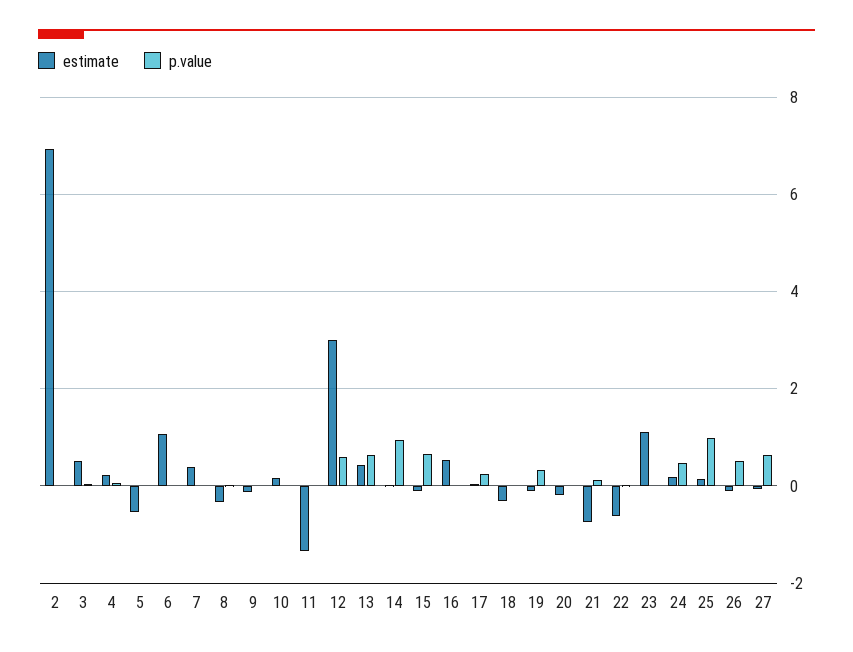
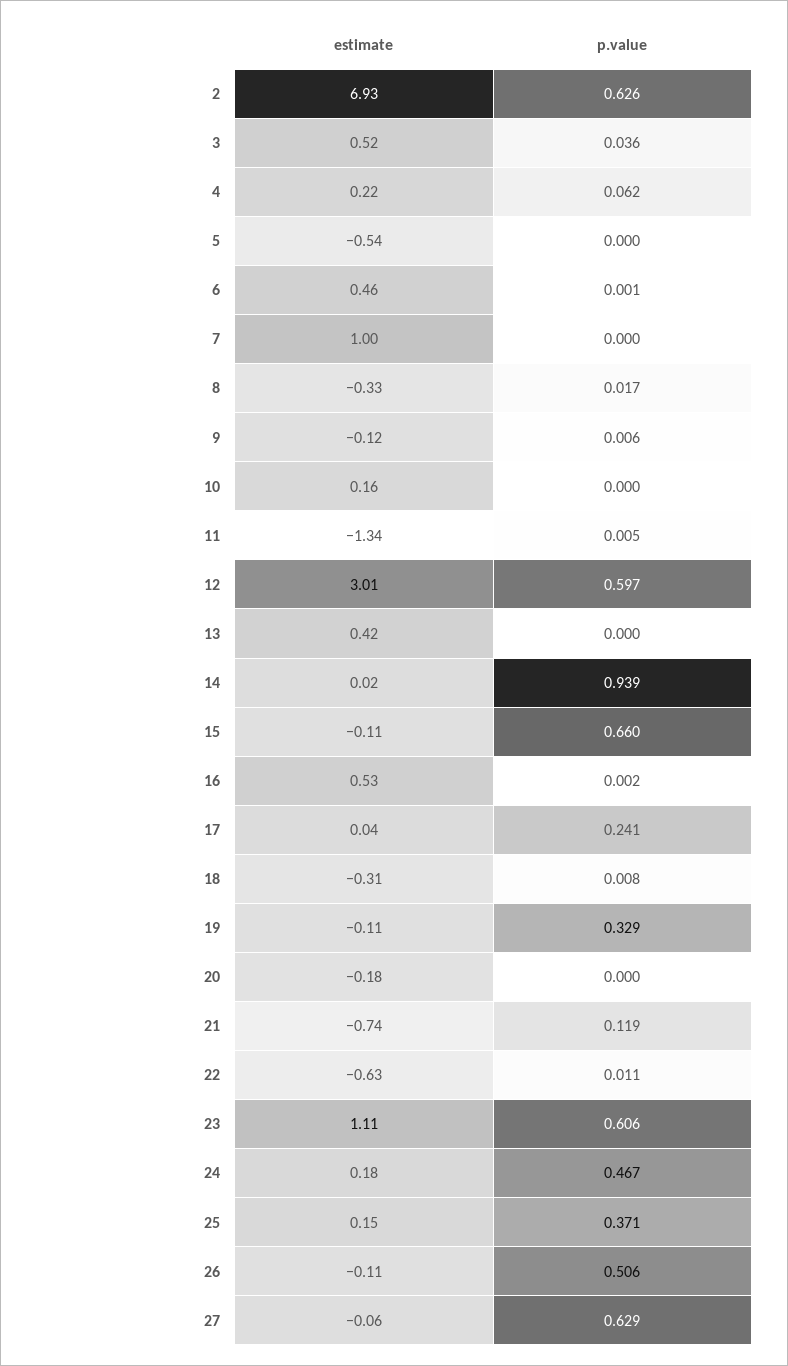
  {
    "estimate": {
      "2": 6.93,
      "3": 0.52,
      "4": 0.22,
      "5": -0.54,
-     "6": 1,
+     "6": 0.46,
-     "7": 0.4,
+     "7": 1,
      "8": -0.33,
      "9": -0.12,
      "10": 0.16,
      "11": -1.34,
      "12": 3.01,
      "13": 0.42,
      "14": 0.02,
      "15": -0.11,
      "16": 0.53,
      "17": 0.04,
      "18": -0.31,
      "19": -0.11,
      "20": -0.18,
      "21": -0.74,
      "22": -0.63,
      "23": 1.11,
      "24": 0.18,
      "25": 0.15,
      "26": -0.11,
      "27": -0.06
    },
    "p.value": {
-     "2": 0,
+     "2": 0.626,
      "3": 0.036,
      "4": 0.062,
      "5": 0,
      "6": 0.001,
      "7": 0,
      "8": 0.017,
      "9": 0.006,
      "10": 0,
      "11": 0.005,
      "12": 0.597,
-     "13": 0.6,
+     "13": 0,
      "14": 0.939,
      "15": 0.66,
      "16": 0.002,
      "17": 0.241,
      "18": 0.008,
      "19": 0.329,
      "20": 0,
      "21": 0.119,
      "22": 0.011,
-     "23": 0,
+     "23": 0.606,
      "24": 0.467,
-     "25": 1,
+     "25": 0.371,
      "26": 0.506,
      "27": 0.629
    }
  }

